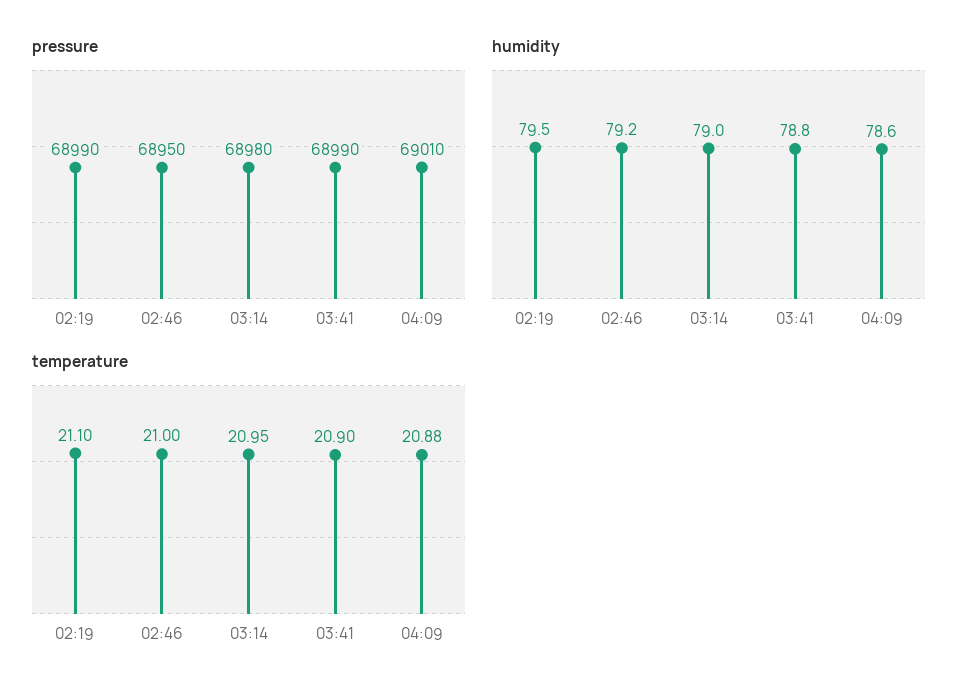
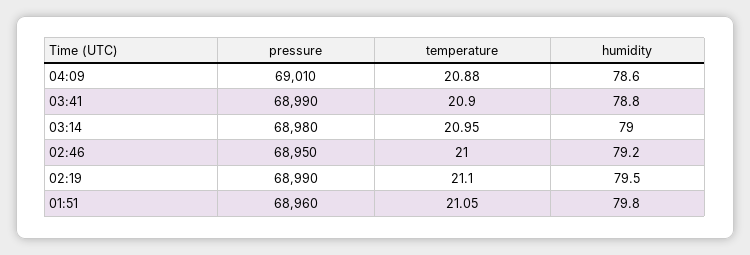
  {
    "pressure": {
      "02:19": 68990,
      "02:46": 68950,
      "03:14": 68980,
      "03:41": 68990,
-     "04:09": 69010
+     "04:09": 69010,
+     "01:51": 68960
    },
    "humidity": {
      "02:19": 79.5,
      "02:46": 79.2,
      "03:14": 79,
      "03:41": 78.8,
-     "04:09": 78.6
+     "04:09": 78.6,
+     "01:51": 79.8
    },
    "temperature": {
      "02:19": 21.1,
      "02:46": 21,
      "03:14": 20.95,
      "03:41": 20.9,
-     "04:09": 20.88
+     "04:09": 20.88,
+     "01:51": 21.05
    }
  }

